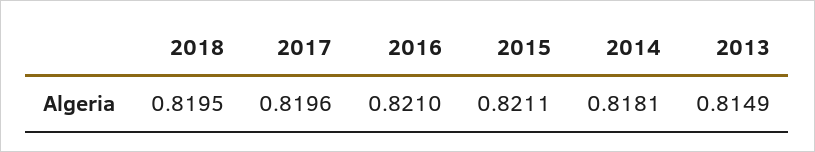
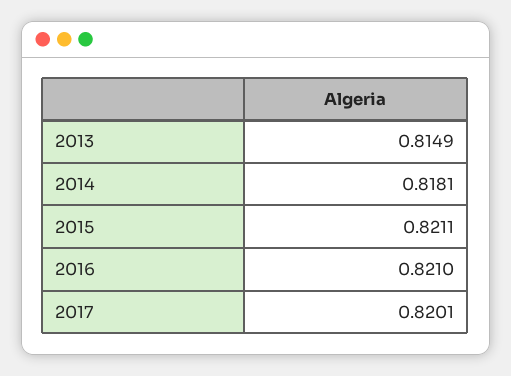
  {
-   "2018": 0.8195,
-   "2017": 0.8196,
+   "2017": 0.8201,
    "2016": 0.821,
    "2015": 0.8211,
    "2014": 0.8181,
    "2013": 0.8149
  }

